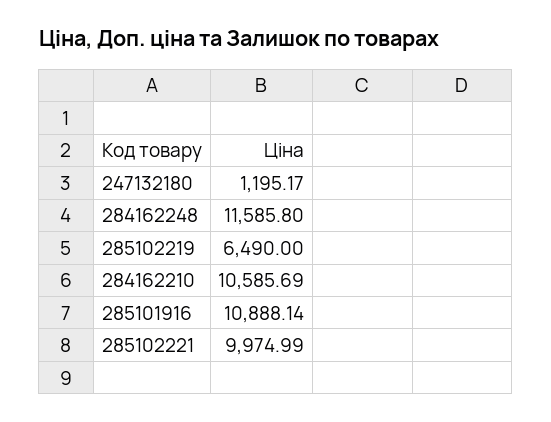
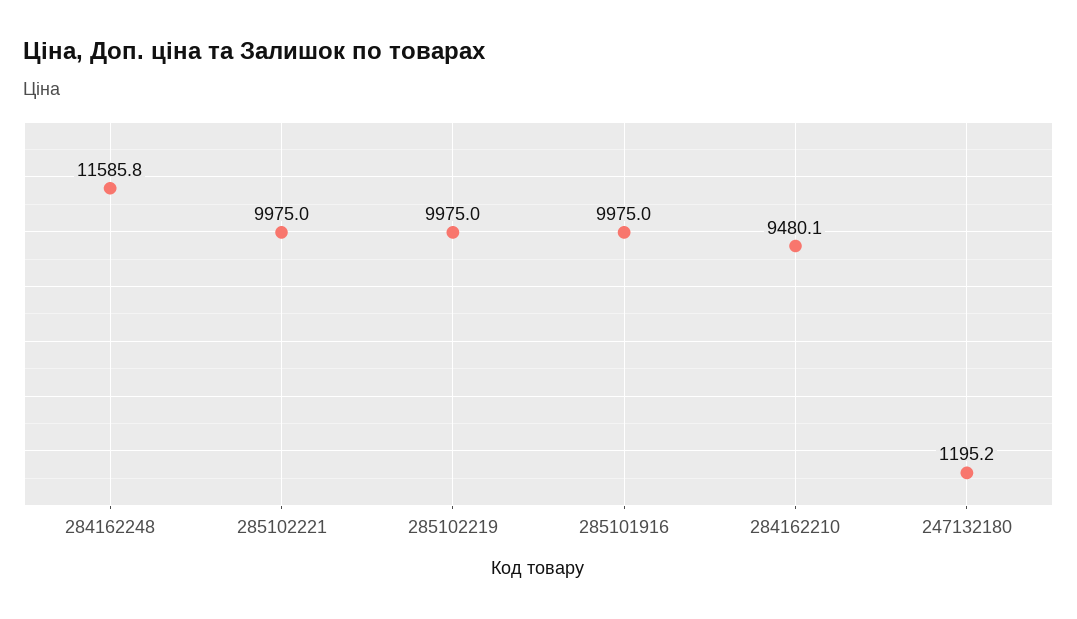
  {
    "247132180": 1195.17,
    "284162248": 11585.8,
-   "285102219": 6490,
+   "285102219": 9975,
-   "284162210": 10585.69,
+   "284162210": 9480.1,
-   "285101916": 10888.14,
+   "285101916": 9975,
    "285102221": 9974.99
  }

